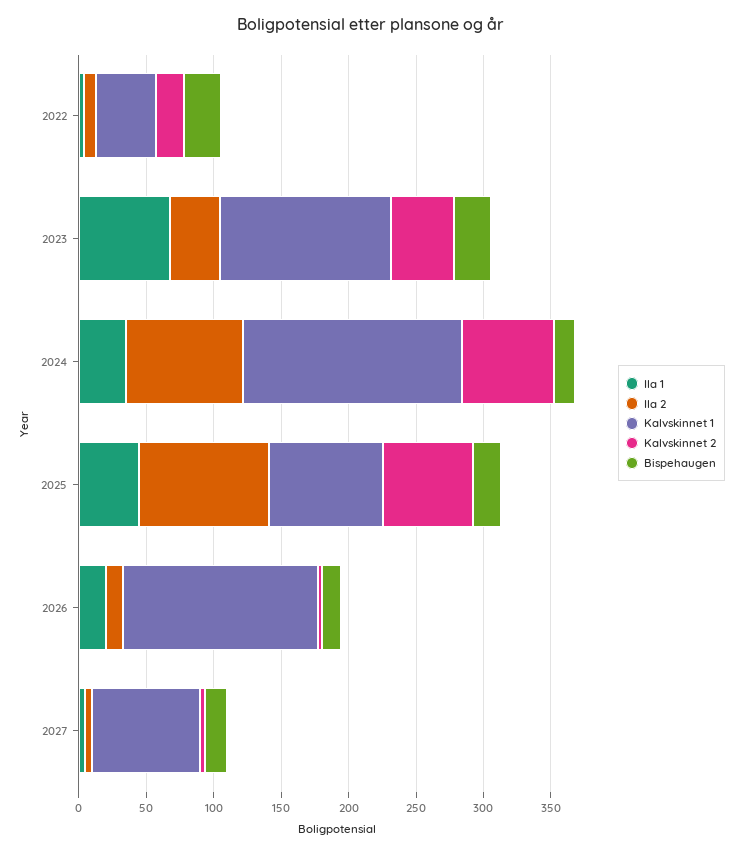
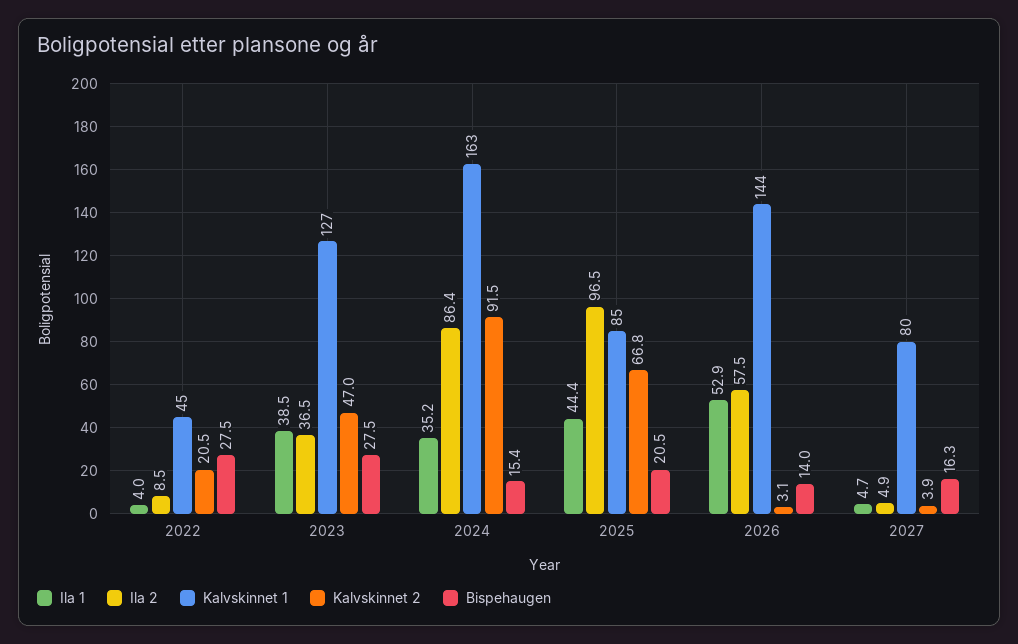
  {
    "Ila 1": {
      "2022": 4,
-     "2023": 70,
+     "2023": 38.5,
      "2024": 35.2,
      "2025": 44.4,
-     "2026": 20,
+     "2026": 52.9,
      "2027": 4.7
    },
    "Ila 2": {
      "2022": 8.5,
      "2023": 36.5,
      "2024": 86.4,
      "2025": 96.5,
-     "2026": 10,
+     "2026": 57.5,
      "2027": 4.9
    },
    "Kalvskinnet 1": {
      "2022": 45,
      "2023": 127,
      "2024": 163,
      "2025": 85,
      "2026": 144,
      "2027": 80
    },
    "Kalvskinnet 2": {
      "2022": 20.5,
      "2023": 47,
-     "2024": 70,
+     "2024": 91.5,
      "2025": 66.8,
      "2026": 3.1,
      "2027": 3.9
    },
    "Bispehaugen": {
      "2022": 27.5,
      "2023": 27.5,
      "2024": 15.4,
      "2025": 20.5,
      "2026": 14,
      "2027": 16.3
    }
  }

